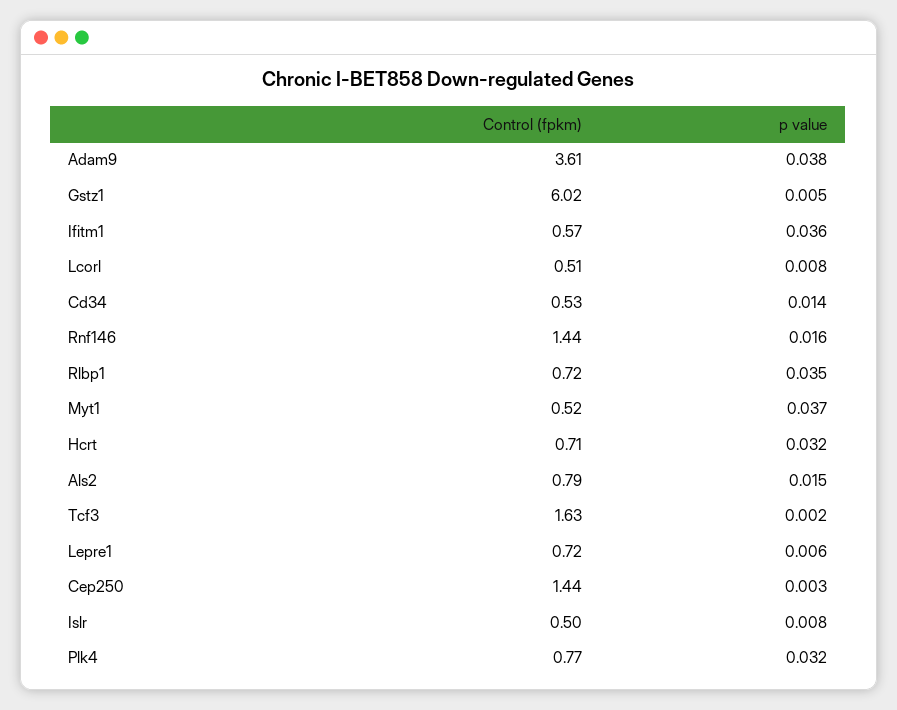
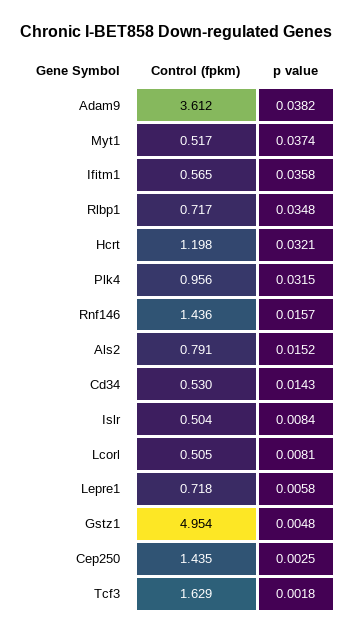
  {
    "Control (fpkm)": {
      "Adam9": 3.612,
-     "Gstz1": 6.02,
+     "Gstz1": 4.954,
      "Ifitm1": 0.565,
      "Lcorl": 0.505,
      "Cd34": 0.53,
      "Rnf146": 1.436,
      "Rlbp1": 0.717,
      "Myt1": 0.517,
-     "Hcrt": 0.71,
+     "Hcrt": 1.198,
      "Als2": 0.791,
      "Tcf3": 1.629,
      "Lepre1": 0.718,
      "Cep250": 1.435,
      "Islr": 0.504,
-     "Plk4": 0.77
+     "Plk4": 0.956
    },
    "p value": {
      "Adam9": 0.0382,
      "Gstz1": 0.0048,
      "Ifitm1": 0.0358,
      "Lcorl": 0.0081,
      "Cd34": 0.0143,
      "Rnf146": 0.0157,
      "Rlbp1": 0.0348,
      "Myt1": 0.0374,
      "Hcrt": 0.0321,
      "Als2": 0.0152,
      "Tcf3": 0.0018,
      "Lepre1": 0.0058,
      "Cep250": 0.0025,
      "Islr": 0.0084,
      "Plk4": 0.0315
    }
  }

